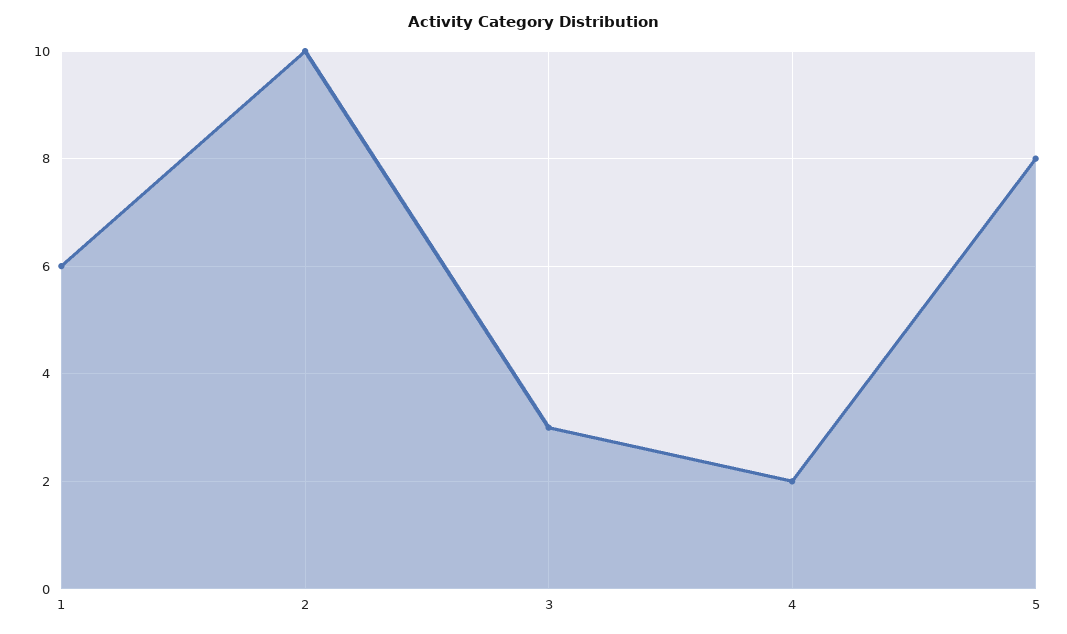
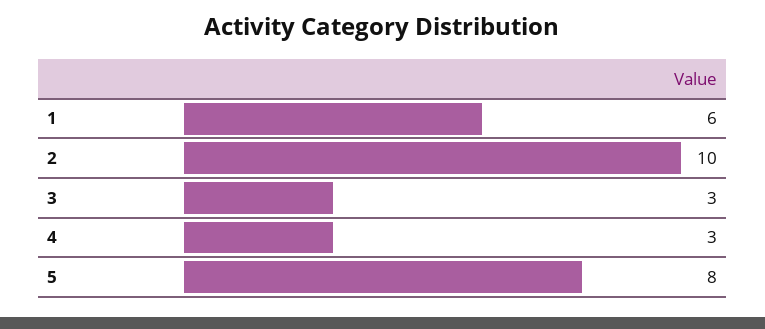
  {
    "1": 6,
    "2": 10,
    "3": 3,
-   "4": 2,
+   "4": 3,
    "5": 8
  }

